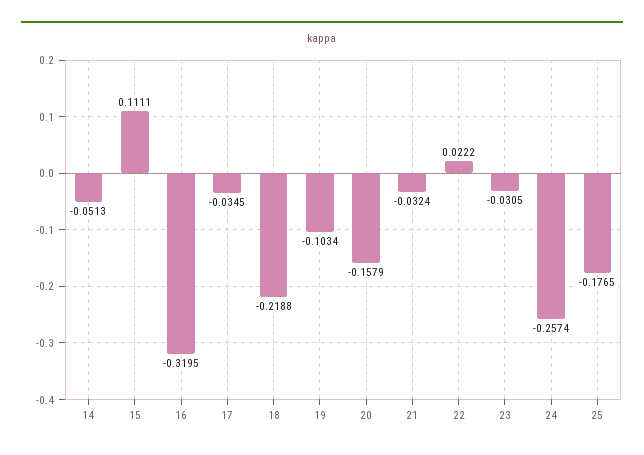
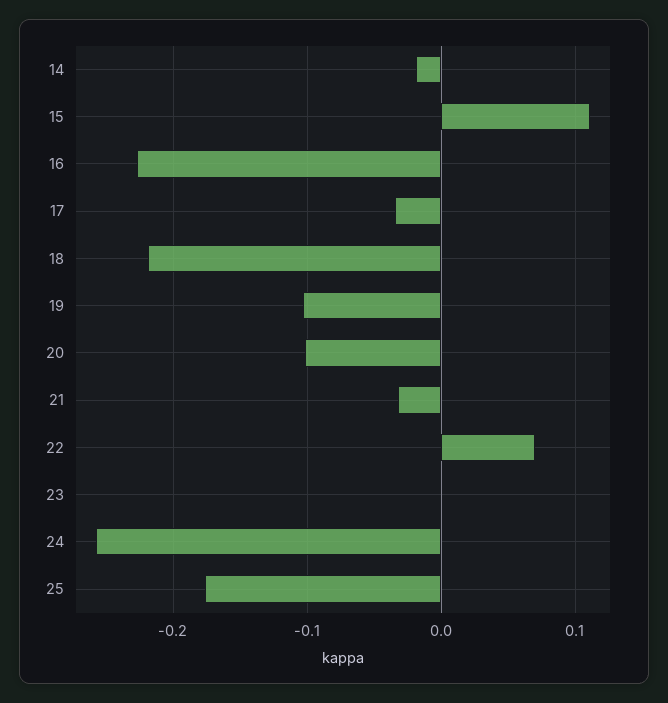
  {
-   "14": -0.0513,
+   "14": -0.02,
    "15": 0.1111,
-   "16": -0.3195,
+   "16": -0.23,
    "17": -0.0345,
    "18": -0.2188,
    "19": -0.1034,
-   "20": -0.1579,
+   "20": -0.1,
    "21": -0.0324,
-   "22": 0.0222,
+   "22": 0.07,
-   "23": -0.0305,
+   "23": 0,
    "24": -0.2574,
    "25": -0.1765
  }

